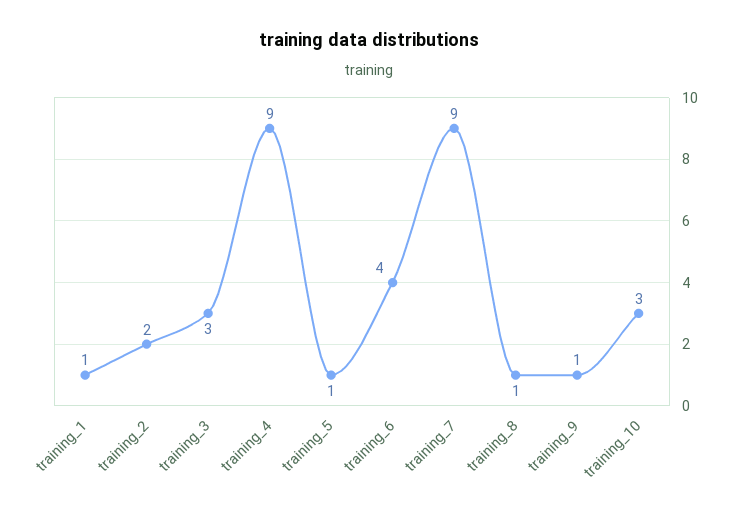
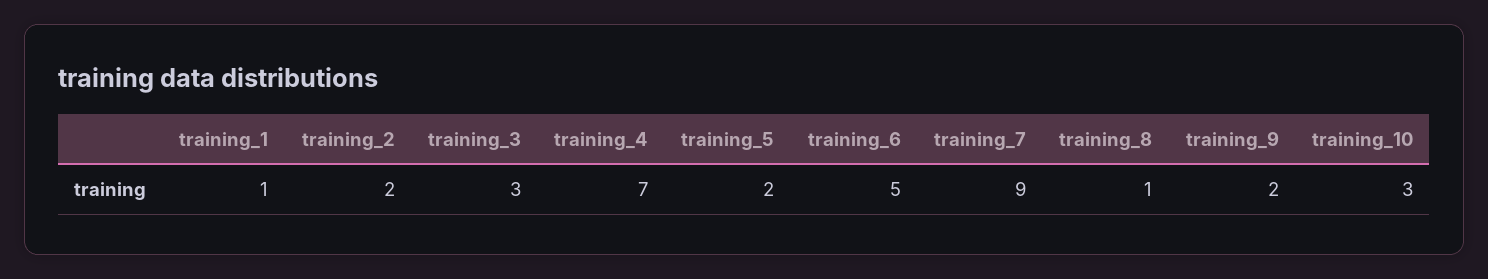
  {
    "training_1": 1,
    "training_2": 2,
    "training_3": 3,
-   "training_4": 9,
+   "training_4": 7,
-   "training_5": 1,
+   "training_5": 2,
-   "training_6": 4,
+   "training_6": 5,
    "training_7": 9,
    "training_8": 1,
-   "training_9": 1,
+   "training_9": 2,
    "training_10": 3
  }

